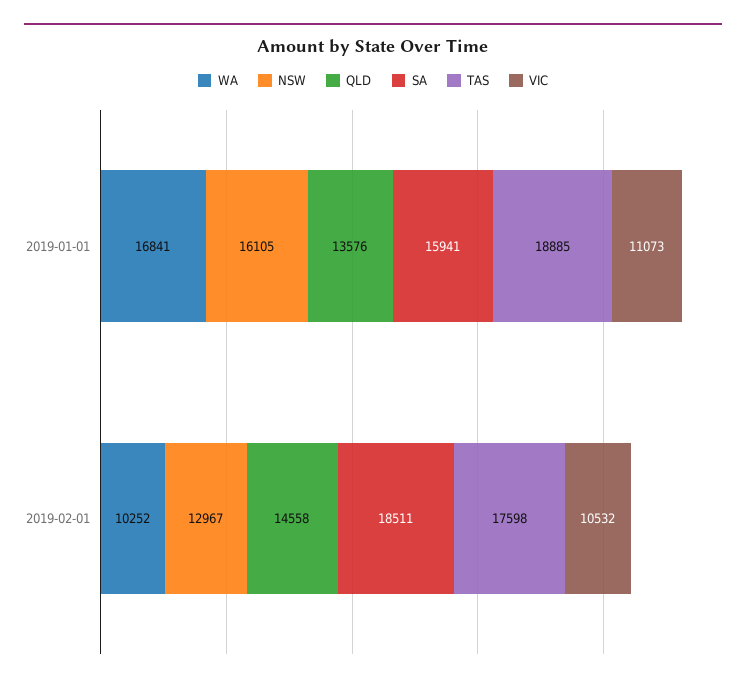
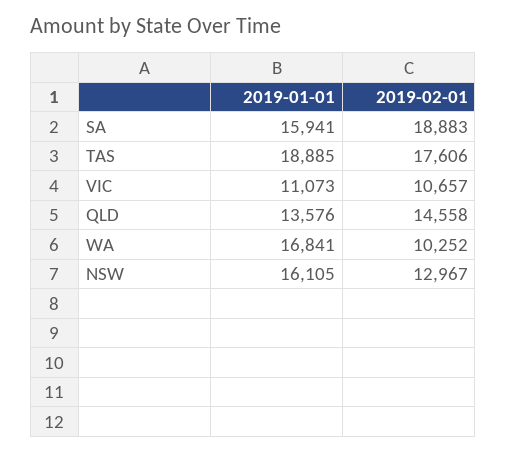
  {
    "WA": {
      "2019-01-01": 16841,
      "2019-02-01": 10252
    },
    "NSW": {
      "2019-01-01": 16105,
      "2019-02-01": 12967
    },
    "QLD": {
      "2019-01-01": 13576,
      "2019-02-01": 14558
    },
    "SA": {
      "2019-01-01": 15941,
-     "2019-02-01": 18511
+     "2019-02-01": 18883
    },
    "TAS": {
      "2019-01-01": 18885,
-     "2019-02-01": 17598
+     "2019-02-01": 17606
    },
    "VIC": {
      "2019-01-01": 11073,
-     "2019-02-01": 10532
+     "2019-02-01": 10657
    }
  }

